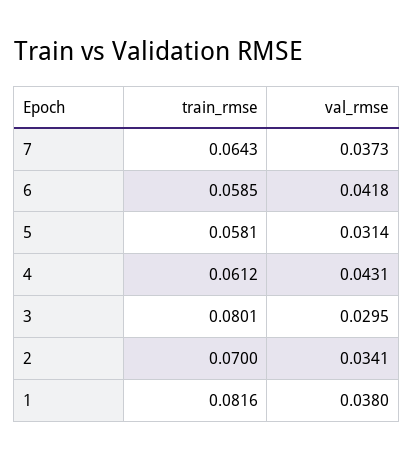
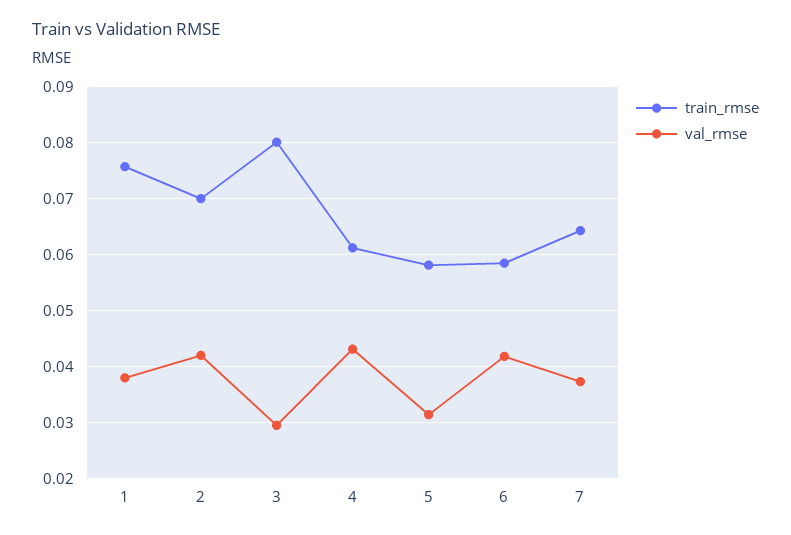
  {
    "train_rmse": {
      "7": 0.0643,
      "6": 0.0585,
      "5": 0.0581,
      "4": 0.0612,
      "3": 0.0801,
      "2": 0.07,
-     "1": 0.0816
+     "1": 0.076
    },
    "val_rmse": {
      "7": 0.0373,
      "6": 0.0418,
      "5": 0.0314,
      "4": 0.0431,
      "3": 0.0295,
-     "2": 0.0341,
+     "2": 0.042,
      "1": 0.038
    }
  }

